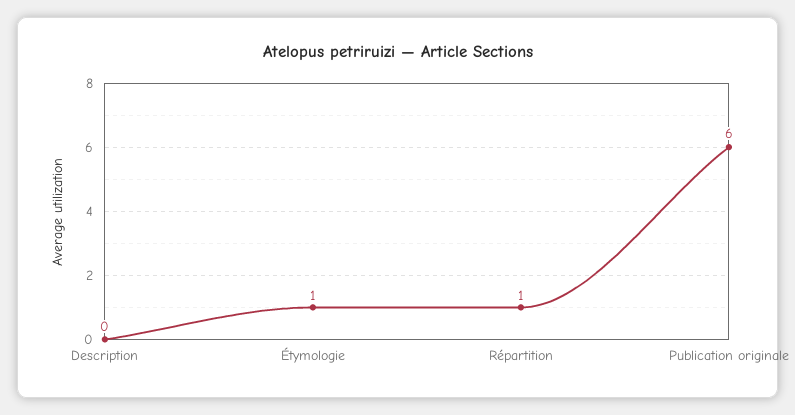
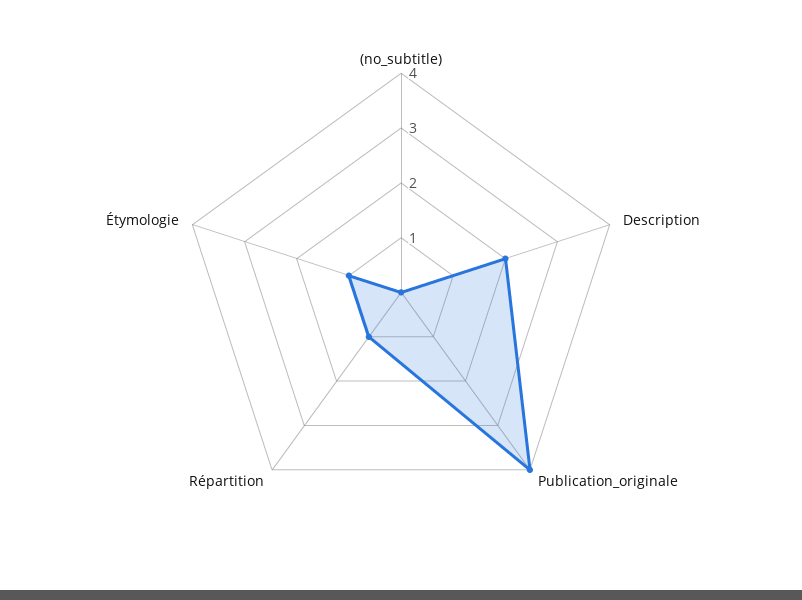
  {
-   "Description": 0,
+   "Description": 2,
    "Étymologie": 1,
    "Répartition": 1,
-   "Publication originale": 6
+   "Publication originale": 4,
+   "(no_subtitle)": 0
  }

